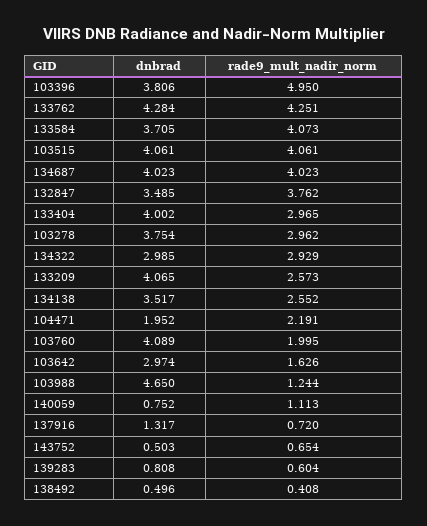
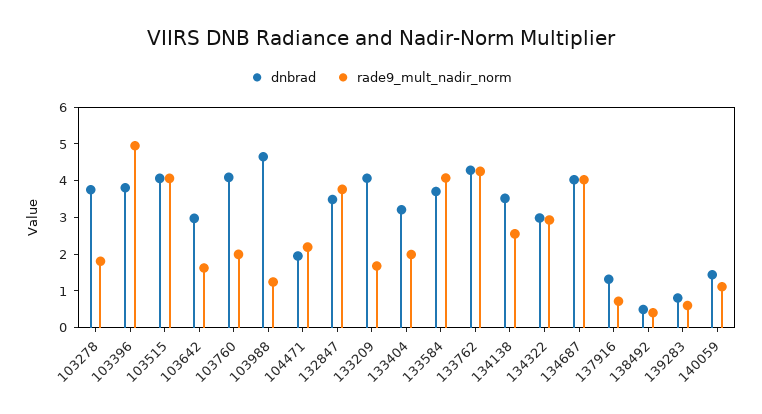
  {
    "dnbrad": {
      "103396": 3.806,
      "133762": 4.284,
      "133584": 3.705,
      "103515": 4.061,
      "134687": 4.023,
      "132847": 3.485,
-     "133404": 4.002,
+     "133404": 3.25,
      "103278": 3.754,
      "134322": 2.985,
      "133209": 4.065,
      "134138": 3.517,
      "104471": 1.952,
      "103760": 4.089,
      "103642": 2.974,
      "103988": 4.65,
-     "140059": 0.752,
+     "140059": 1.5,
      "137916": 1.317,
-     "143752": 0.503,
      "139283": 0.808,
      "138492": 0.496
    },
    "rade9_mult_nadir_norm": {
      "103396": 4.95,
      "133762": 4.251,
      "133584": 4.073,
      "103515": 4.061,
      "134687": 4.023,
      "132847": 3.762,
-     "133404": 2.965,
+     "133404": 2,
-     "103278": 2.962,
+     "103278": 1.75,
      "134322": 2.929,
-     "133209": 2.573,
+     "133209": 1.75,
      "134138": 2.552,
      "104471": 2.191,
      "103760": 1.995,
      "103642": 1.626,
      "103988": 1.244,
      "140059": 1.113,
      "137916": 0.72,
-     "143752": 0.654,
      "139283": 0.604,
      "138492": 0.408
    }
  }

